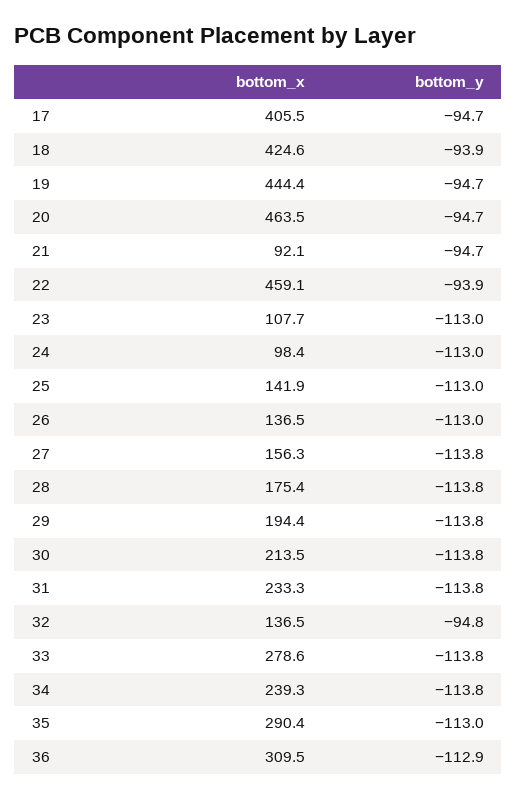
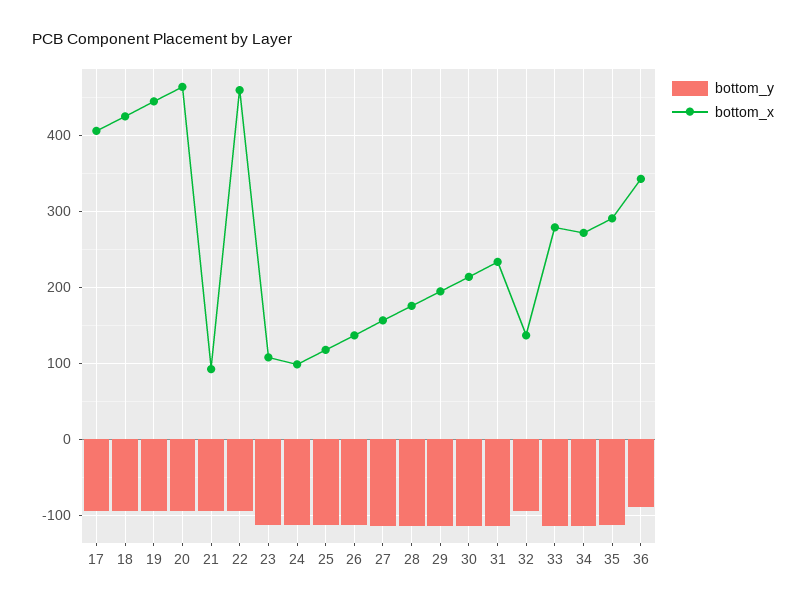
  {
    "bottom_x": {
      "17": 405.5,
      "18": 424.6,
      "19": 444.4,
      "20": 463.5,
      "21": 92.1,
      "22": 459.1,
      "23": 107.7,
      "24": 98.4,
-     "25": 141.9,
+     "25": 120,
      "26": 136.5,
      "27": 156.3,
      "28": 175.4,
      "29": 194.4,
      "30": 213.5,
      "31": 233.3,
      "32": 136.5,
      "33": 278.6,
-     "34": 239.3,
+     "34": 270,
      "35": 290.4,
-     "36": 309.5
+     "36": 340
    },
    "bottom_y": {
      "17": -94.7,
      "18": -93.9,
      "19": -94.7,
      "20": -94.7,
      "21": -94.7,
      "22": -93.9,
      "23": -113,
      "24": -113,
      "25": -113,
      "26": -113,
      "27": -113.8,
      "28": -113.8,
      "29": -113.8,
      "30": -113.8,
      "31": -113.8,
      "32": -94.8,
      "33": -113.8,
      "34": -113.8,
      "35": -113,
-     "36": -112.9
+     "36": -90
    }
  }

